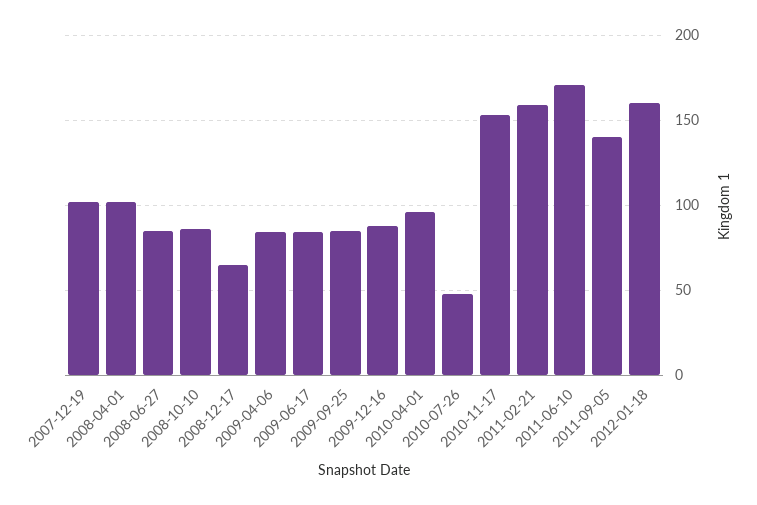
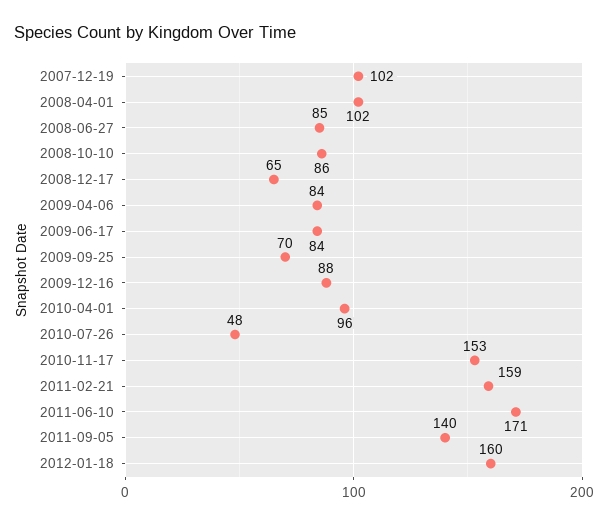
  {
    "2007-12-19": 102,
    "2008-04-01": 102,
    "2008-06-27": 85,
    "2008-10-10": 86,
    "2008-12-17": 65,
    "2009-04-06": 84,
    "2009-06-17": 84,
-   "2009-09-25": 85,
+   "2009-09-25": 70,
    "2009-12-16": 88,
    "2010-04-01": 96,
    "2010-07-26": 48,
    "2010-11-17": 153,
    "2011-02-21": 159,
    "2011-06-10": 171,
    "2011-09-05": 140,
    "2012-01-18": 160
  }

